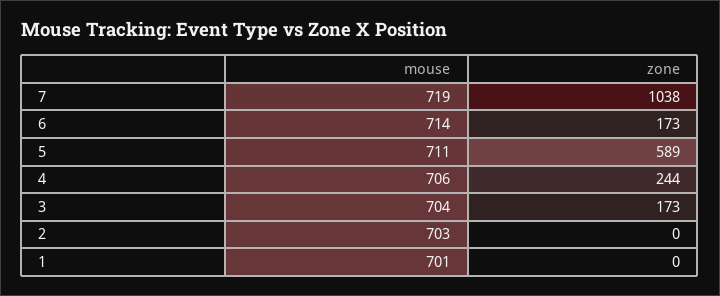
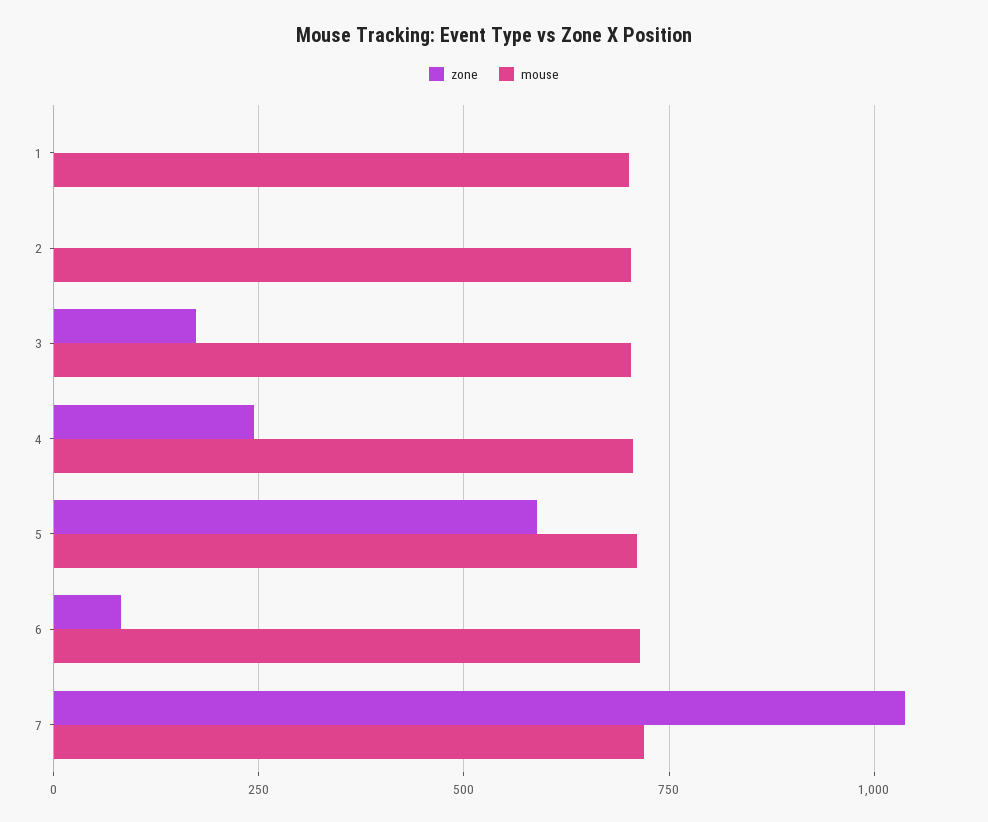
  {
    "mouse": {
      "7": 719,
      "6": 714,
      "5": 711,
      "4": 706,
      "3": 704,
      "2": 703,
      "1": 701
    },
    "zone": {
      "7": 1038,
-     "6": 173,
+     "6": 75,
      "5": 589,
      "4": 244,
      "3": 173,
      "2": 0,
      "1": 0
    }
  }

